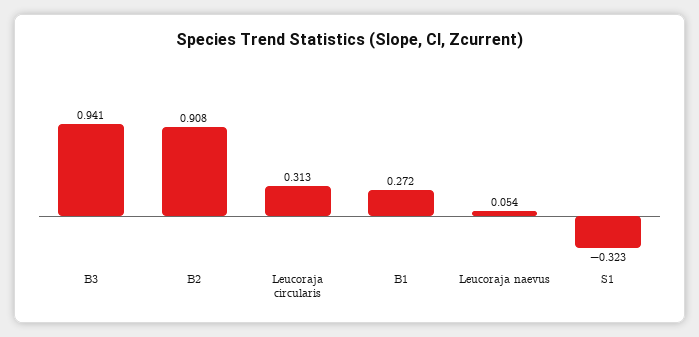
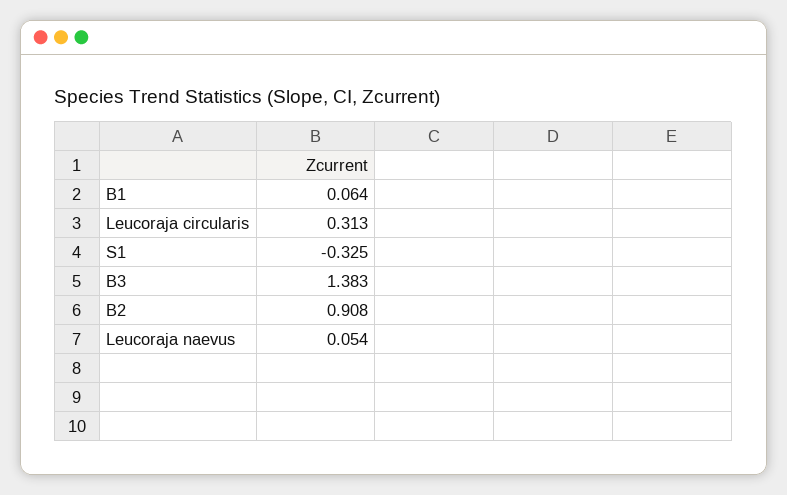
  {
-   "B3": 0.941,
+   "B3": 1.383,
    "B2": 0.908,
    "Leucoraja circularis": 0.313,
-   "B1": 0.272,
+   "B1": 0.064,
    "Leucoraja naevus": 0.054,
-   "S1": -0.323
+   "S1": -0.325
  }

